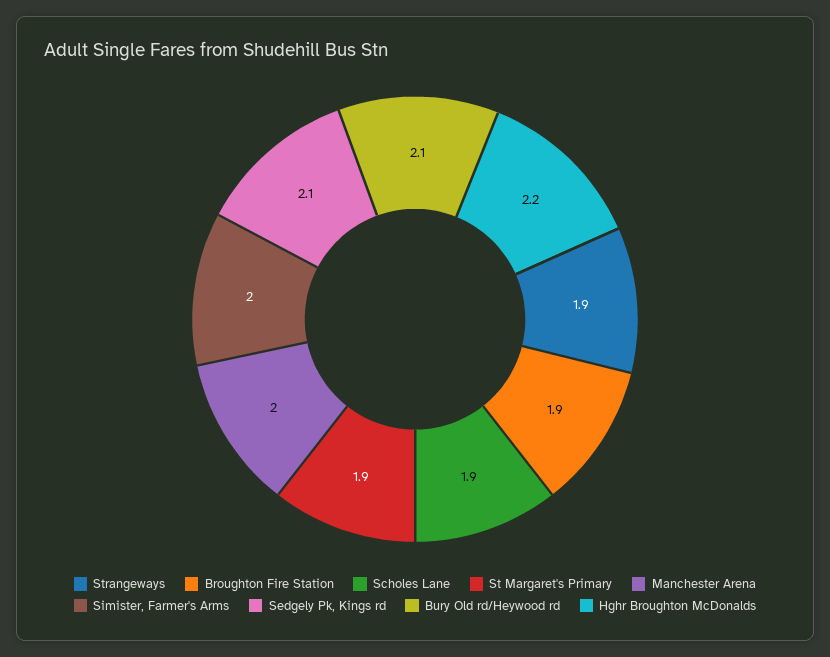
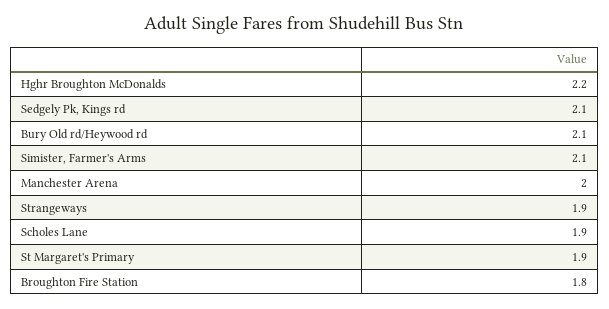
  {
    "Strangeways": 1.9,
-   "Broughton Fire Station": 1.9,
+   "Broughton Fire Station": 1.8,
    "Scholes Lane": 1.9,
    "St Margaret's Primary": 1.9,
    "Manchester Arena": 2,
-   "Simister, Farmer's Arms": 2,
+   "Simister, Farmer's Arms": 2.1,
    "Sedgely Pk, Kings rd": 2.1,
    "Bury Old rd/Heywood rd": 2.1,
    "Hghr Broughton McDonalds": 2.2
  }

